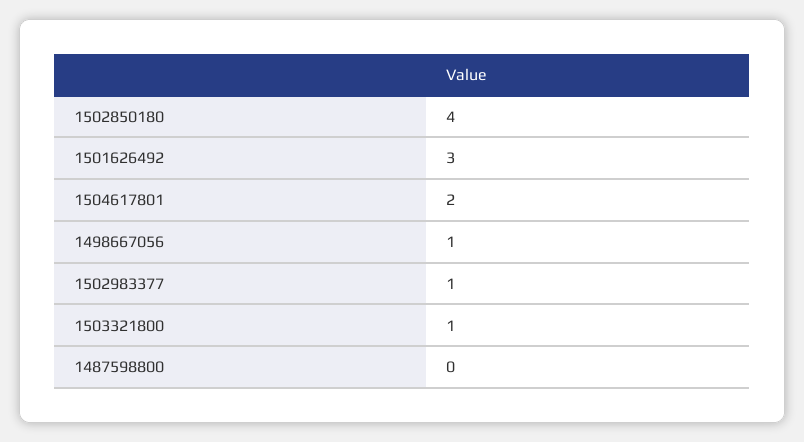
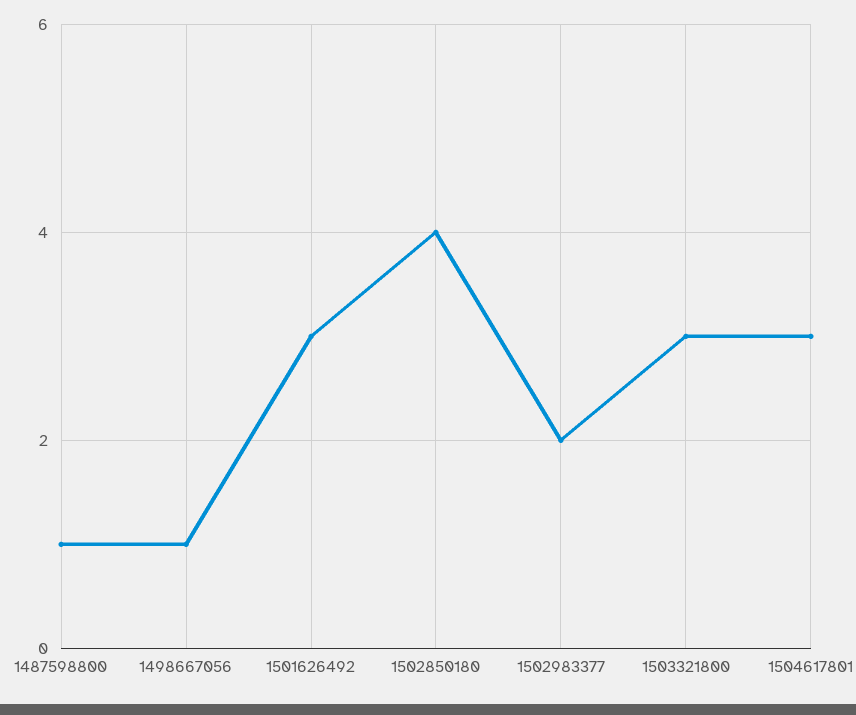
  {
    "1502850180": 4,
    "1501626492": 3,
-   "1504617801": 2,
+   "1504617801": 3,
    "1498667056": 1,
-   "1502983377": 1,
+   "1502983377": 2,
-   "1503321800": 1,
+   "1503321800": 3,
-   "1487598800": 0
+   "1487598800": 1
  }

